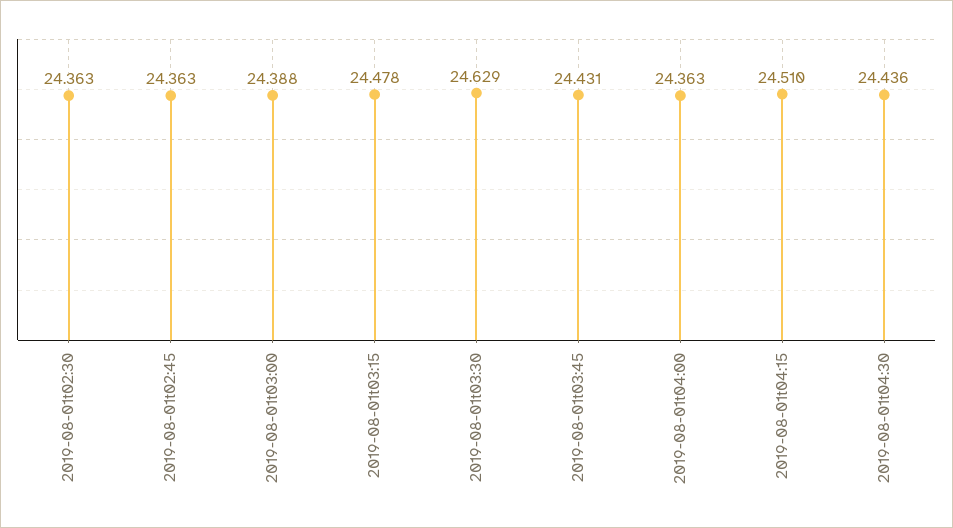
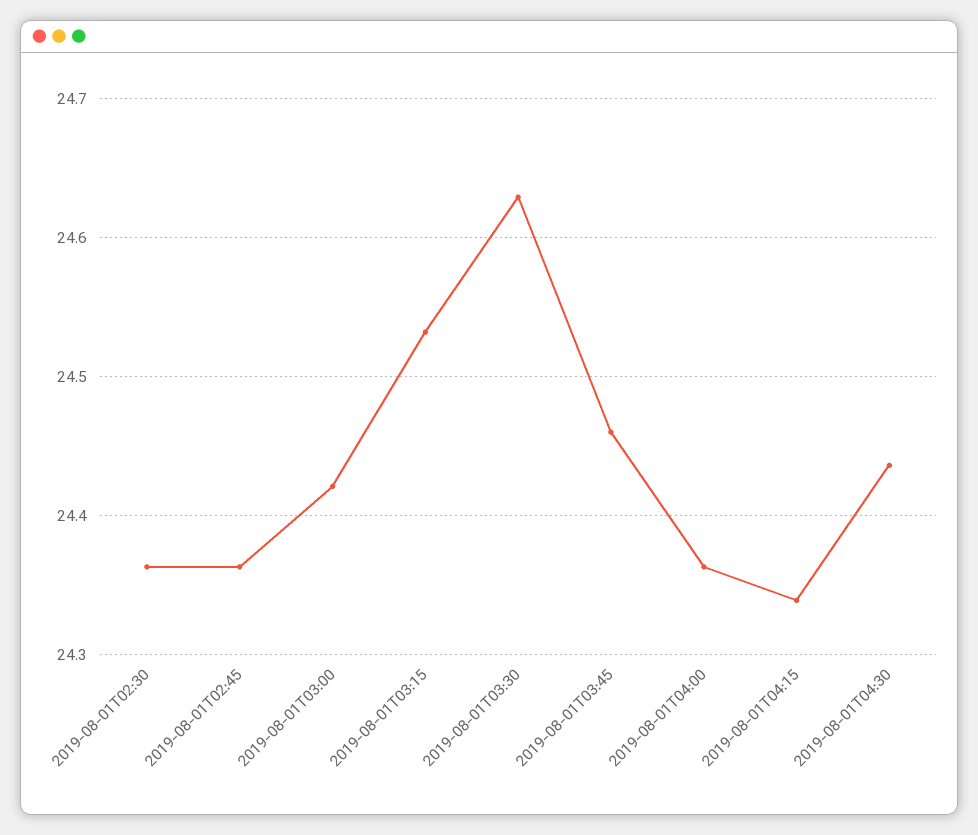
  {
    "2019-08-01t02:30": 24.363,
    "2019-08-01t02:45": 24.363,
-   "2019-08-01t03:00": 24.388,
+   "2019-08-01t03:00": 24.42,
-   "2019-08-01t03:15": 24.478,
+   "2019-08-01t03:15": 24.53,
    "2019-08-01t03:30": 24.629,
-   "2019-08-01t03:45": 24.431,
+   "2019-08-01t03:45": 24.46,
    "2019-08-01t04:00": 24.363,
-   "2019-08-01t04:15": 24.51,
+   "2019-08-01t04:15": 24.34,
    "2019-08-01t04:30": 24.436
  }

